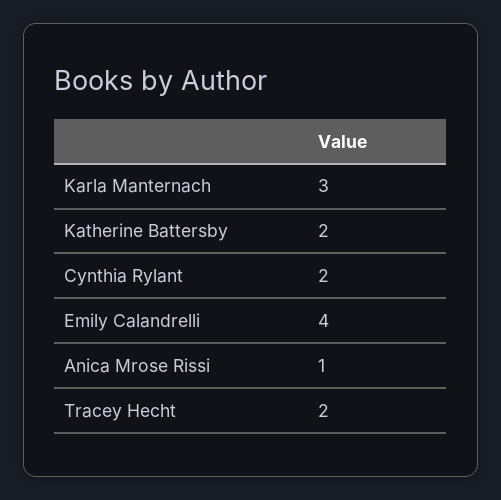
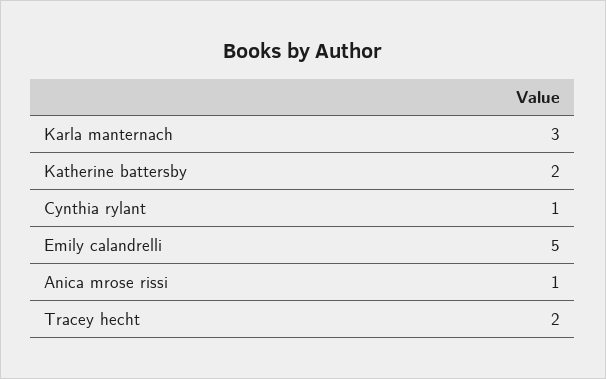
  {
    "Karla Manternach": 3,
    "Katherine Battersby": 2,
-   "Cynthia Rylant": 2,
+   "Cynthia Rylant": 1,
-   "Emily Calandrelli": 4,
+   "Emily Calandrelli": 5,
    "Anica Mrose Rissi": 1,
    "Tracey Hecht": 2
  }

